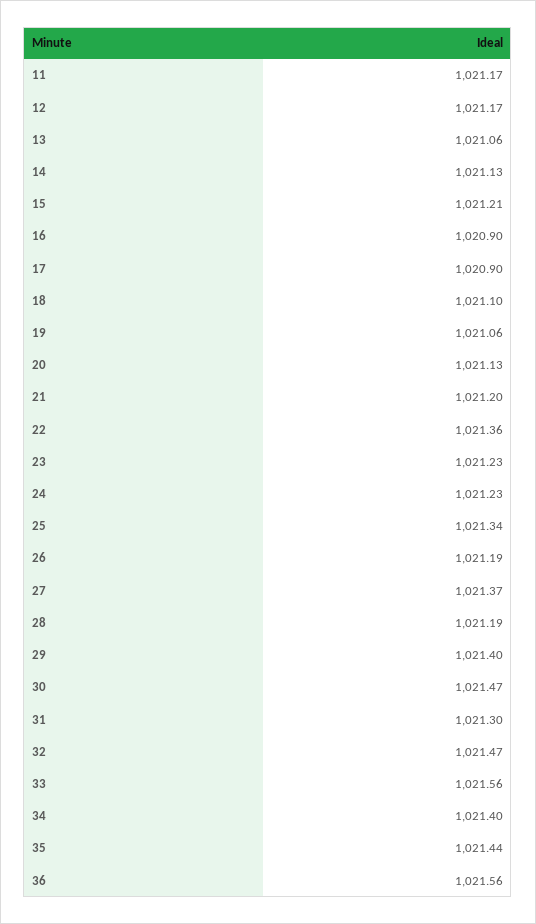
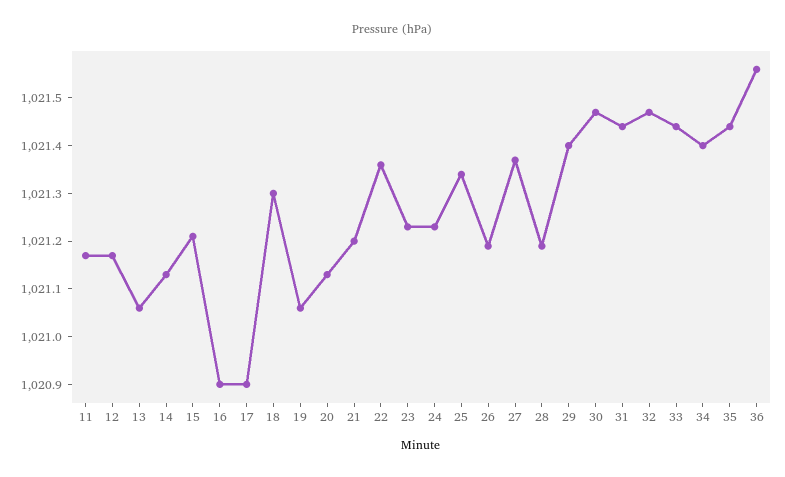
  {
    "11": 1021.17,
    "12": 1021.17,
    "13": 1021.06,
    "14": 1021.13,
    "15": 1021.21,
    "16": 1020.9,
    "17": 1020.9,
-   "18": 1021.1,
+   "18": 1021.3,
    "19": 1021.06,
    "20": 1021.13,
    "21": 1021.2,
    "22": 1021.36,
    "23": 1021.23,
    "24": 1021.23,
    "25": 1021.34,
    "26": 1021.19,
    "27": 1021.37,
    "28": 1021.19,
    "29": 1021.4,
    "30": 1021.47,
-   "31": 1021.3,
+   "31": 1021.45,
    "32": 1021.47,
-   "33": 1021.56,
+   "33": 1021.45,
    "34": 1021.4,
    "35": 1021.44,
    "36": 1021.56
  }

